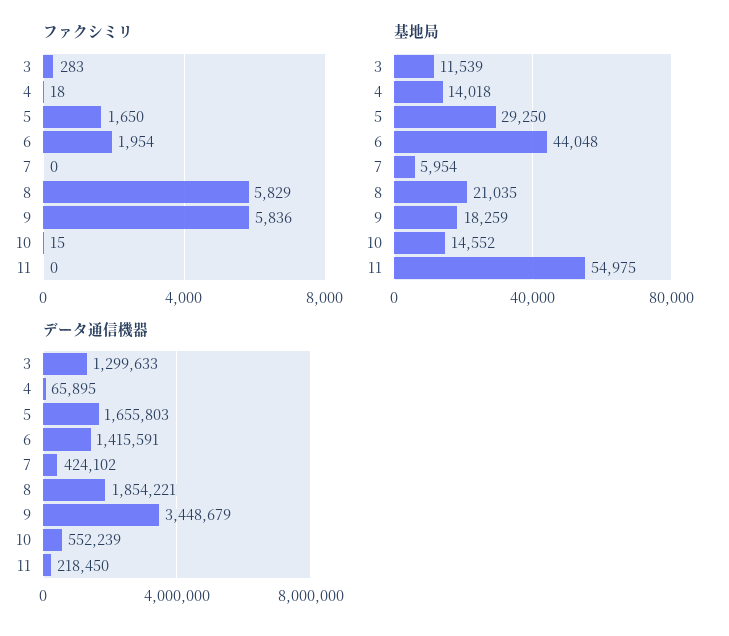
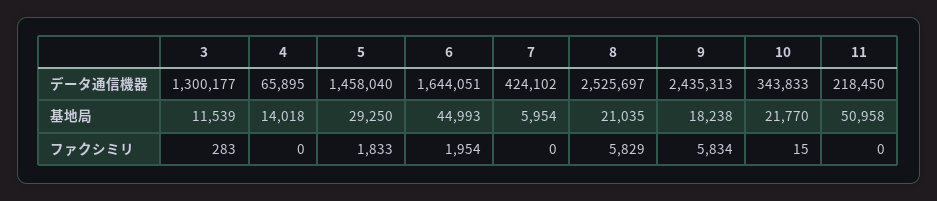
  {
    "ファクシミリ": {
      "3": 283,
-     "4": 18,
+     "4": 0,
-     "5": 1650,
+     "5": 1833,
      "6": 1954,
      "7": 0,
      "8": 5829,
-     "9": 5836,
+     "9": 5834,
      "10": 15,
      "11": 0
    },
    "基地局": {
      "3": 11539,
      "4": 14018,
      "5": 29250,
-     "6": 44048,
+     "6": 44993,
      "7": 5954,
      "8": 21035,
-     "9": 18259,
+     "9": 18238,
-     "10": 14552,
+     "10": 21770,
-     "11": 54975
+     "11": 50958
    },
    "データ通信機器": {
-     "3": 1299633,
+     "3": 1300177,
      "4": 65895,
-     "5": 1655803,
+     "5": 1458040,
-     "6": 1415591,
+     "6": 1644051,
      "7": 424102,
-     "8": 1854221,
+     "8": 2525697,
-     "9": 3448679,
+     "9": 2435313,
-     "10": 552239,
+     "10": 343833,
      "11": 218450
    }
  }

